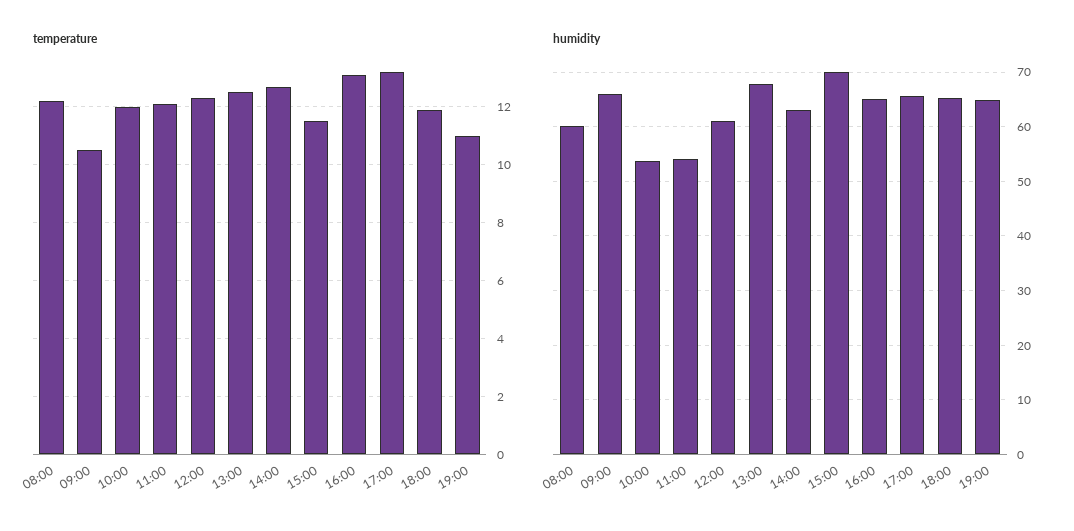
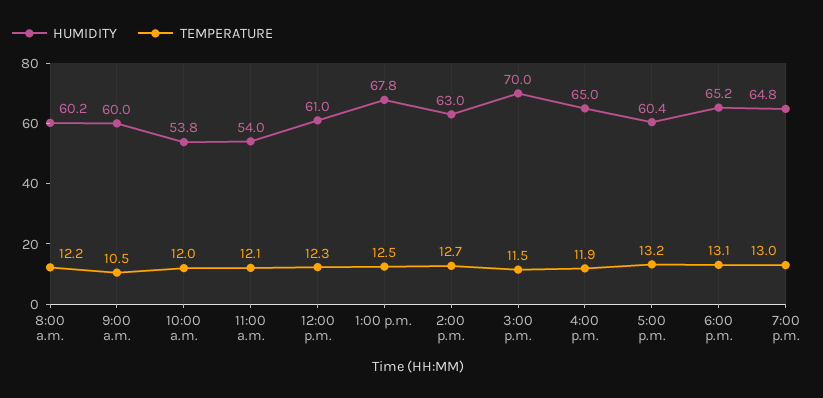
  {
    "temperature": {
      "08:00": 12.2,
      "09:00": 10.5,
      "10:00": 12,
      "11:00": 12.1,
      "12:00": 12.3,
      "13:00": 12.5,
      "14:00": 12.7,
      "15:00": 11.5,
-     "16:00": 13,
+     "16:00": 11.9,
      "17:00": 13.2,
-     "18:00": 12,
+     "18:00": 13.1,
-     "19:00": 11
+     "19:00": 13
    },
    "humidity": {
      "08:00": 60.2,
-     "09:00": 66,
+     "09:00": 60,
      "10:00": 53.8,
      "11:00": 54,
      "12:00": 61,
      "13:00": 67.8,
      "14:00": 63,
      "15:00": 70,
      "16:00": 65,
-     "17:00": 66,
+     "17:00": 60.4,
      "18:00": 65.2,
      "19:00": 64.8
    }
  }

